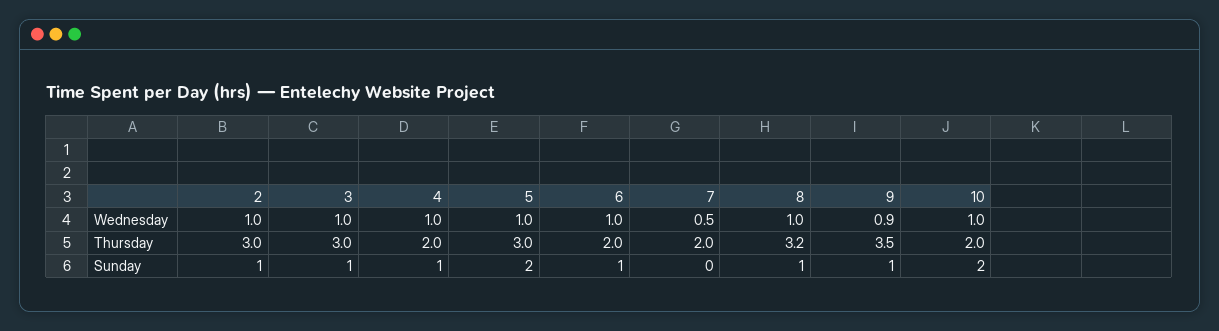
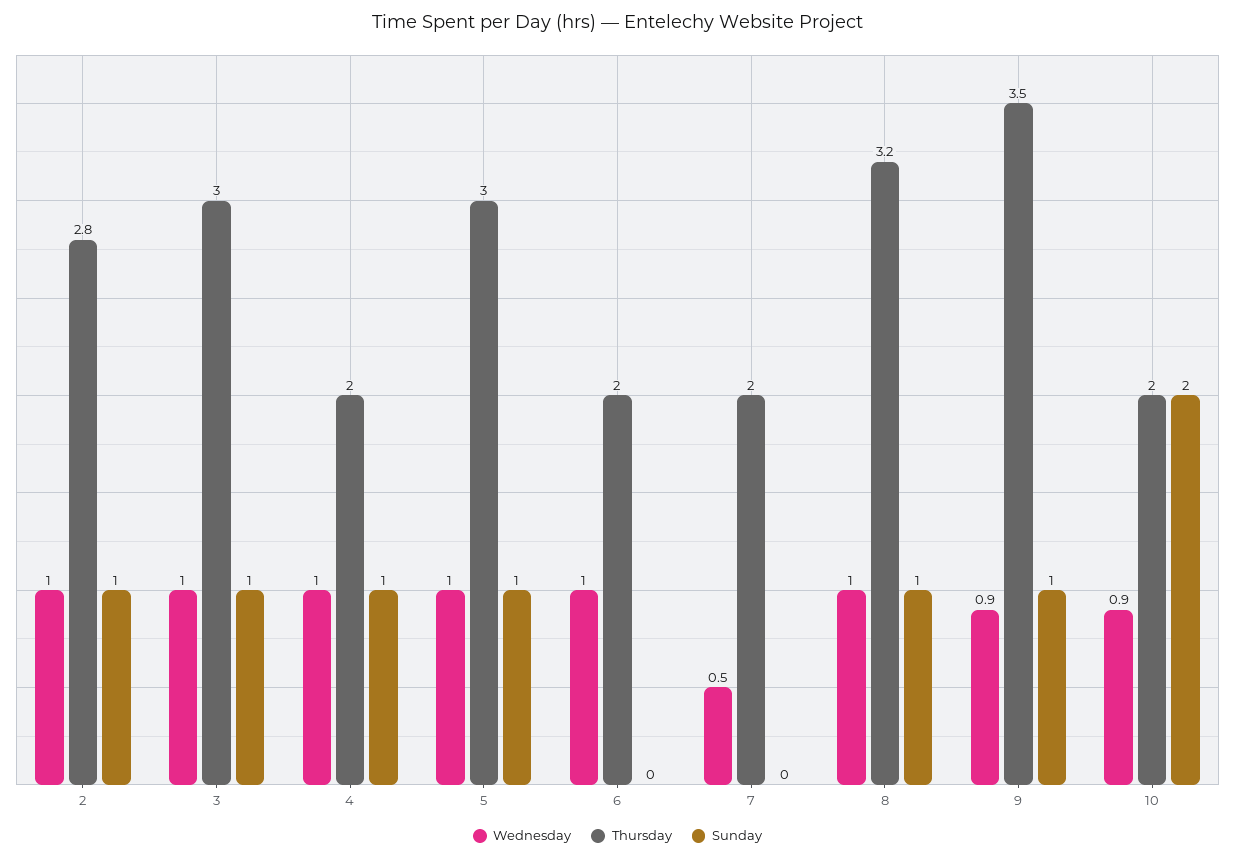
  {
    "Wednesday": {
      "2": 1,
      "3": 1,
      "4": 1,
      "5": 1,
      "6": 1,
      "7": 0.5,
      "8": 1,
      "9": 0.9,
-     "10": 1
+     "10": 0.9
    },
    "Thursday": {
-     "2": 3,
+     "2": 2.8,
      "3": 3,
      "4": 2,
      "5": 3,
      "6": 2,
      "7": 2,
      "8": 3.2,
      "9": 3.5,
      "10": 2
    },
    "Sunday": {
      "2": 1,
      "3": 1,
      "4": 1,
-     "5": 2,
+     "5": 1,
-     "6": 1,
+     "6": 0,
      "7": 0,
      "8": 1,
      "9": 1,
      "10": 2
    }
  }

